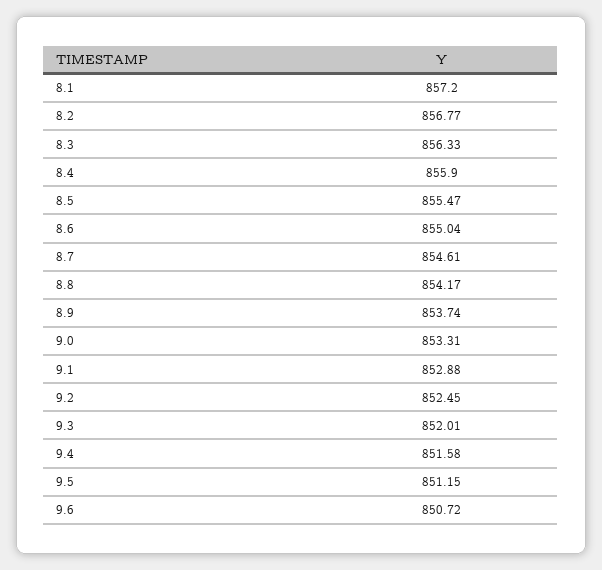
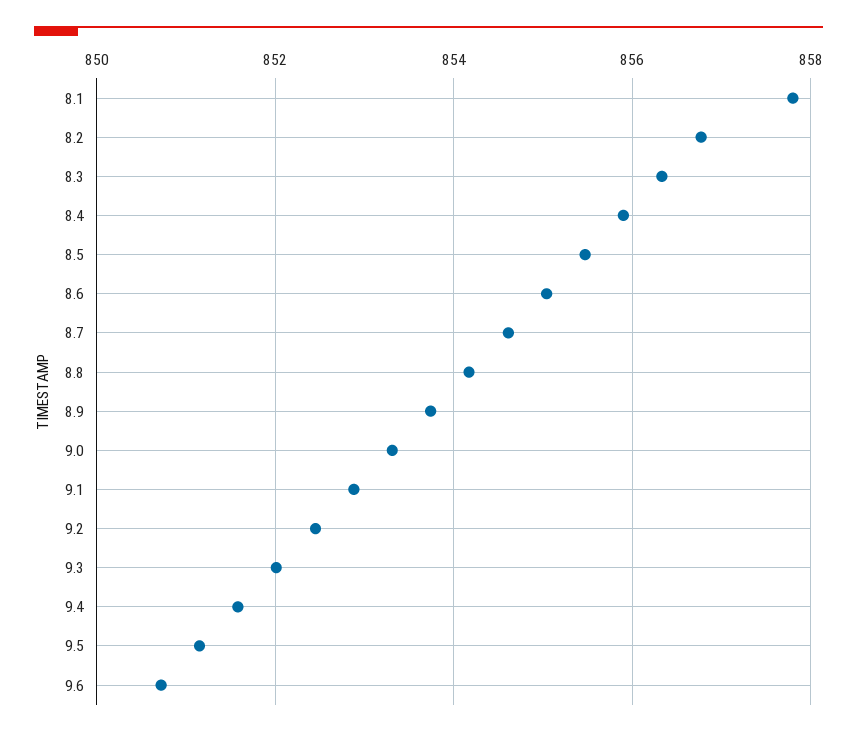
  {
-   "8.1": 857.2,
+   "8.1": 857.8,
    "8.2": 856.77,
    "8.3": 856.33,
    "8.4": 855.9,
    "8.5": 855.47,
    "8.6": 855.04,
    "8.7": 854.61,
    "8.8": 854.17,
    "8.9": 853.74,
    "9.0": 853.31,
    "9.1": 852.88,
    "9.2": 852.45,
    "9.3": 852.01,
    "9.4": 851.58,
    "9.5": 851.15,
    "9.6": 850.72
  }

